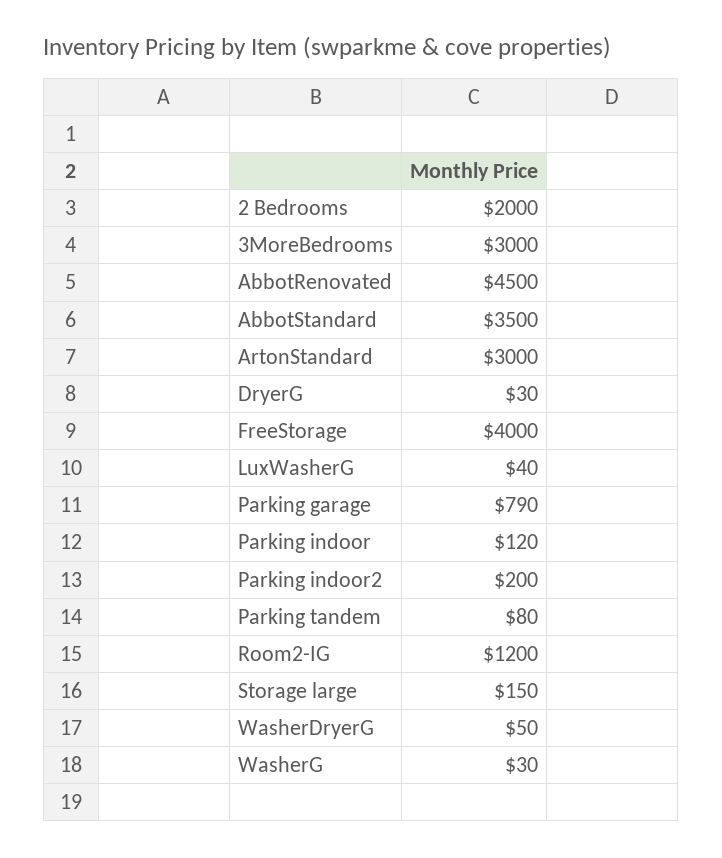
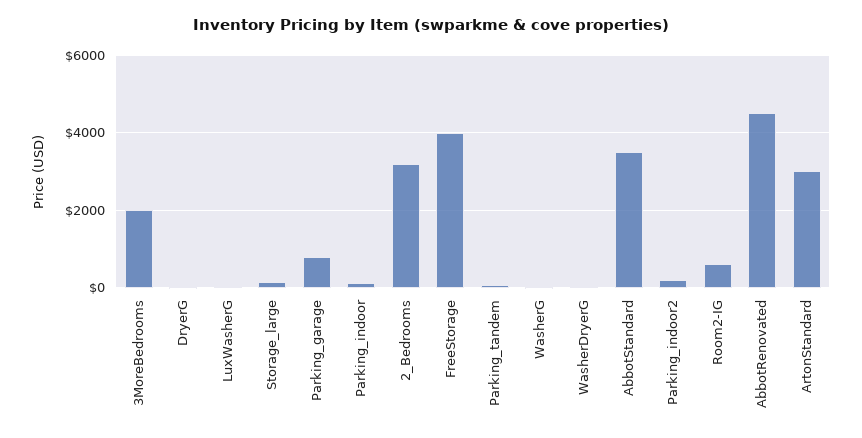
  {
-   "2 Bedrooms": 2000,
+   "2 Bedrooms": 3200,
-   "3MoreBedrooms": 3000,
+   "3MoreBedrooms": 2000,
    "AbbotRenovated": 4500,
    "AbbotStandard": 3500,
    "ArtonStandard": 3000,
    "DryerG": 30,
    "FreeStorage": 4000,
    "LuxWasherG": 40,
    "Parking garage": 790,
    "Parking indoor": 120,
    "Parking indoor2": 200,
    "Parking tandem": 80,
-   "Room2-IG": 1200,
+   "Room2-IG": 600,
    "Storage large": 150,
    "WasherDryerG": 50,
    "WasherG": 30
  }

